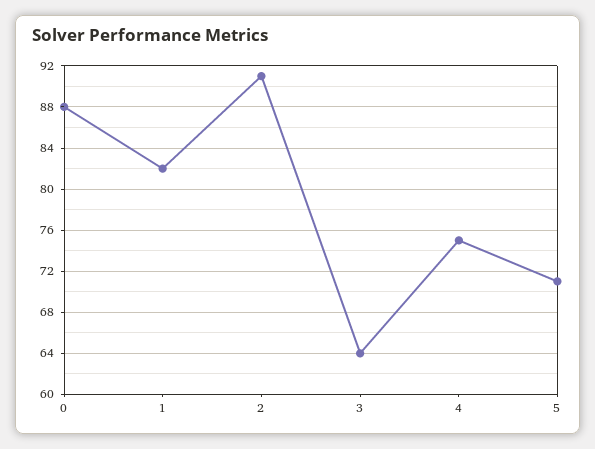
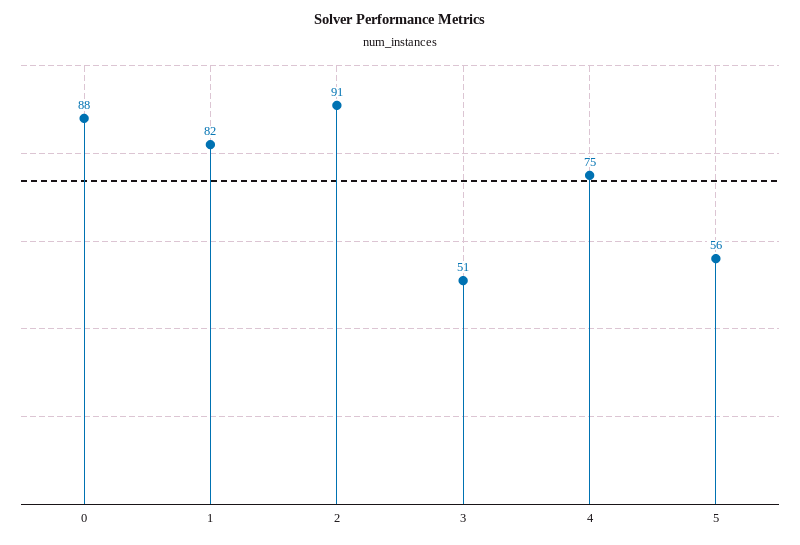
  {
    "0": 88,
    "1": 82,
    "2": 91,
-   "3": 64,
+   "3": 51,
    "4": 75,
-   "5": 71
+   "5": 56
  }

